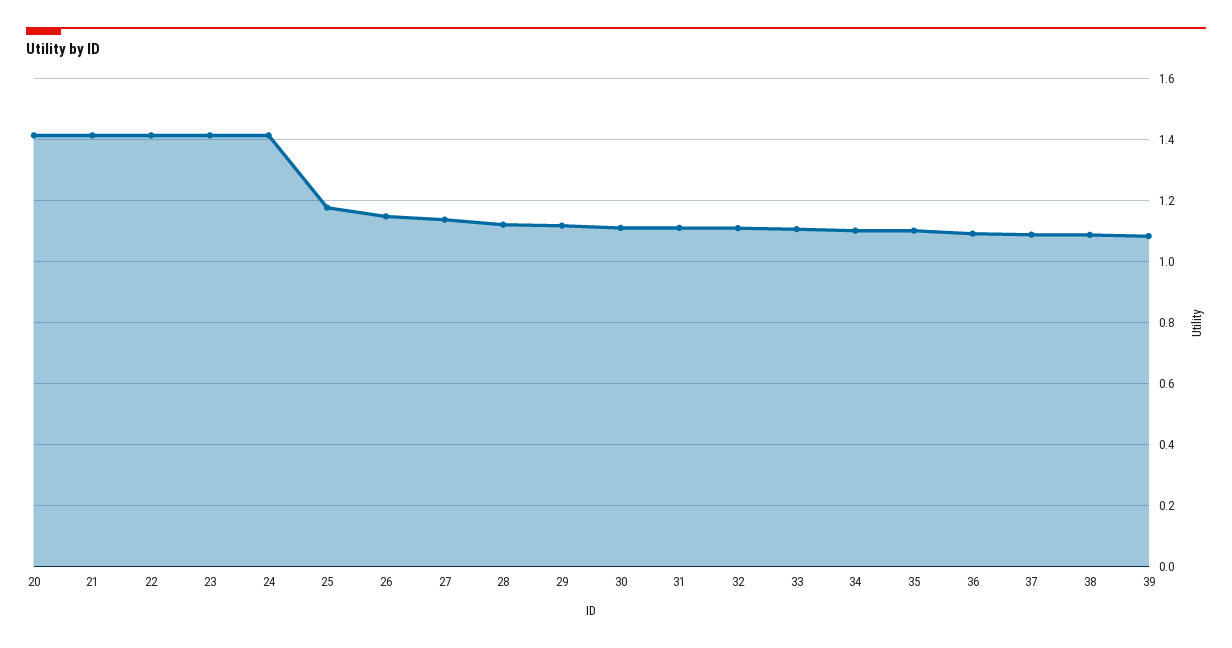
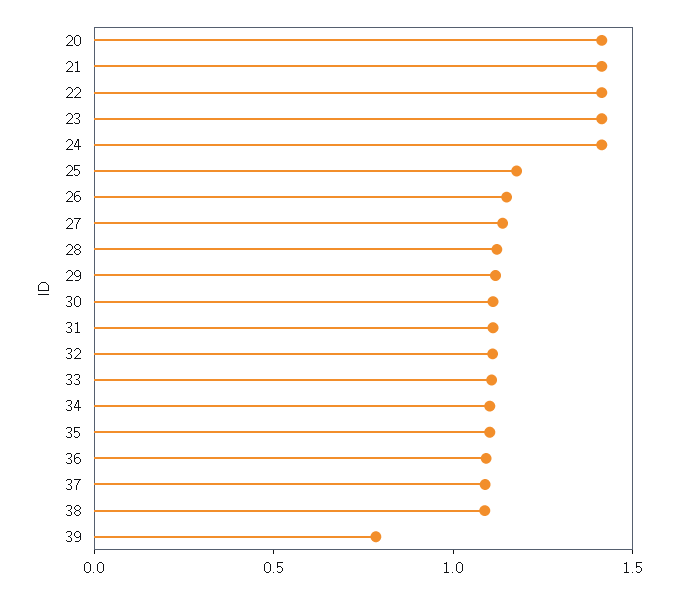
  {
    "20": 1.42,
    "21": 1.42,
    "22": 1.42,
    "23": 1.42,
    "24": 1.42,
    "25": 1.18,
    "26": 1.14,
    "27": 1.14,
    "28": 1.12,
    "29": 1.12,
    "30": 1.12,
    "31": 1.12,
    "32": 1.12,
    "33": 1.1,
    "34": 1.1,
    "35": 1.1,
    "36": 1.1,
    "37": 1.08,
    "38": 1.08,
-   "39": 1.08
+   "39": 0.8
  }

